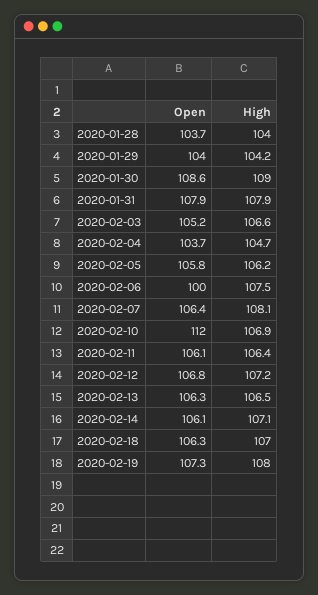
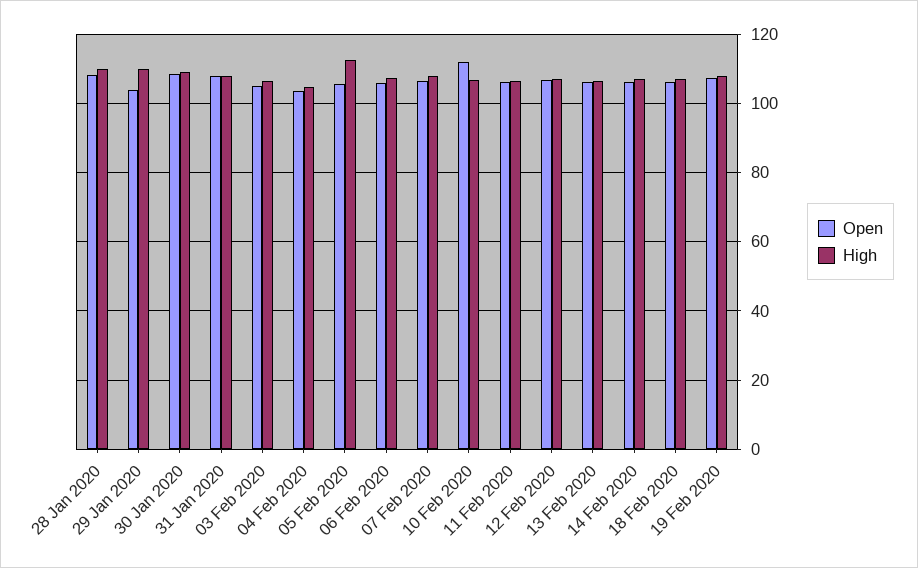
  {
    "Open": {
-     "2020-01-28": 103.7,
+     "2020-01-28": 108,
      "2020-01-29": 104,
      "2020-01-30": 108.6,
      "2020-01-31": 107.9,
      "2020-02-03": 105.2,
      "2020-02-04": 103.7,
      "2020-02-05": 105.8,
-     "2020-02-06": 100,
+     "2020-02-06": 106,
      "2020-02-07": 106.4,
      "2020-02-10": 112,
      "2020-02-11": 106.1,
      "2020-02-12": 106.8,
      "2020-02-13": 106.3,
      "2020-02-14": 106.1,
      "2020-02-18": 106.3,
      "2020-02-19": 107.3
    },
    "High": {
-     "2020-01-28": 104,
+     "2020-01-28": 110,
-     "2020-01-29": 104.2,
+     "2020-01-29": 110,
      "2020-01-30": 109,
      "2020-01-31": 107.9,
      "2020-02-03": 106.6,
      "2020-02-04": 104.7,
-     "2020-02-05": 106.2,
+     "2020-02-05": 112,
      "2020-02-06": 107.5,
      "2020-02-07": 108.1,
      "2020-02-10": 106.9,
      "2020-02-11": 106.4,
      "2020-02-12": 107.2,
      "2020-02-13": 106.5,
      "2020-02-14": 107.1,
      "2020-02-18": 107,
      "2020-02-19": 108
    }
  }

